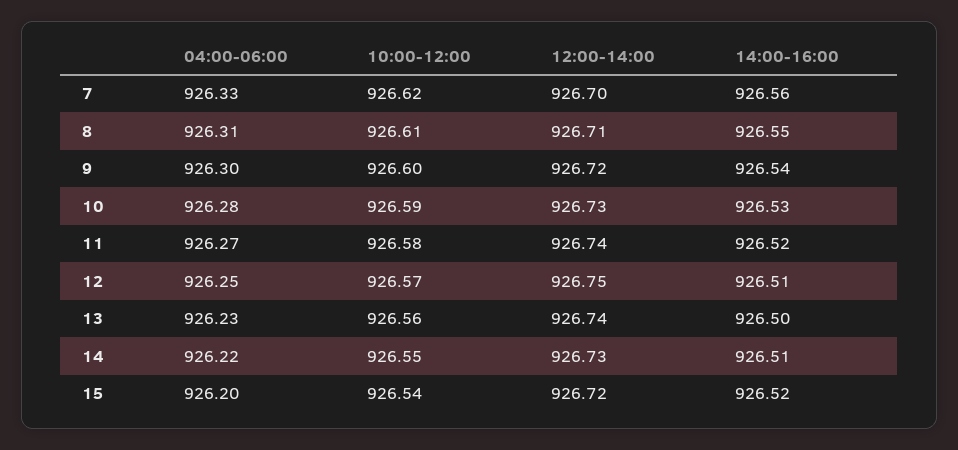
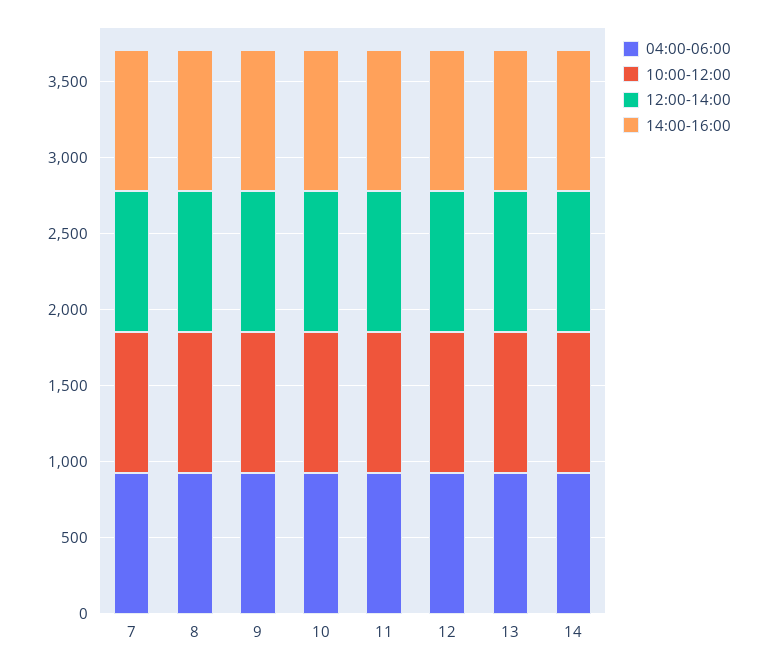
  {
    "04:00-06:00": {
      "7": 926.33,
      "8": 926.31,
      "9": 926.3,
      "10": 926.28,
      "11": 926.27,
      "12": 926.25,
      "13": 926.23,
-     "14": 926.22,
+     "14": 926.22
-     "15": 926.2
    },
    "10:00-12:00": {
      "7": 926.62,
      "8": 926.61,
      "9": 926.6,
      "10": 926.59,
      "11": 926.58,
      "12": 926.57,
      "13": 926.56,
-     "14": 926.55,
+     "14": 926.55
-     "15": 926.54
    },
    "12:00-14:00": {
      "7": 926.7,
      "8": 926.71,
      "9": 926.72,
      "10": 926.73,
      "11": 926.74,
      "12": 926.75,
      "13": 926.74,
-     "14": 926.73,
+     "14": 926.73
-     "15": 926.72
    },
    "14:00-16:00": {
      "7": 926.56,
      "8": 926.55,
      "9": 926.54,
      "10": 926.53,
      "11": 926.52,
      "12": 926.51,
      "13": 926.5,
-     "14": 926.51,
+     "14": 926.51
-     "15": 926.52
    }
  }

